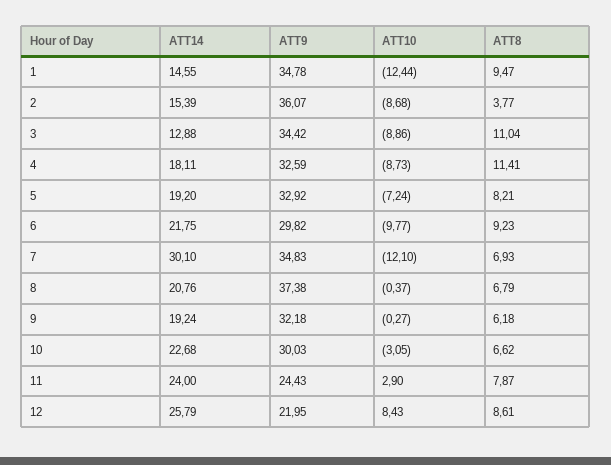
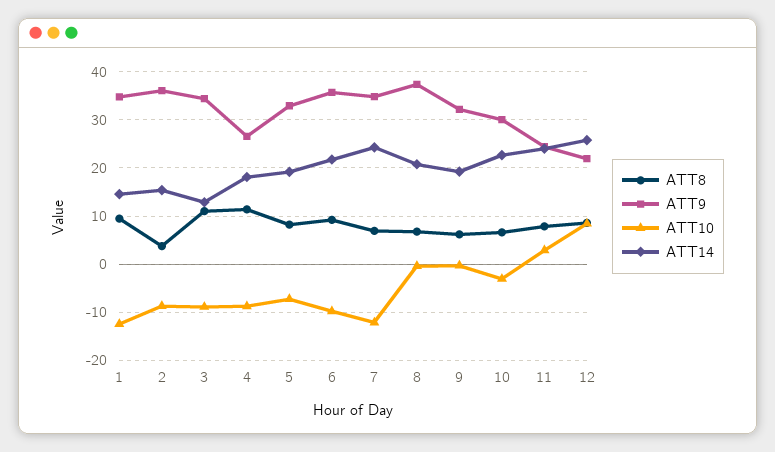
  {
    "ATT14": {
      "1": 14.55,
      "2": 15.39,
      "3": 12.88,
      "4": 18.11,
      "5": 19.2,
      "6": 21.75,
-     "7": 30.1,
+     "7": 24,
      "8": 20.76,
      "9": 19.24,
      "10": 22.68,
      "11": 24,
      "12": 25.79
    },
    "ATT9": {
      "1": 34.78,
      "2": 36.07,
      "3": 34.42,
-     "4": 32.59,
+     "4": 26,
      "5": 32.92,
-     "6": 29.82,
+     "6": 36,
      "7": 34.83,
      "8": 37.38,
      "9": 32.18,
      "10": 30.03,
      "11": 24.43,
      "12": 21.95
    },
    "ATT10": {
      "1": -12.44,
      "2": -8.68,
      "3": -8.86,
      "4": -8.73,
      "5": -7.24,
      "6": -9.77,
      "7": -12.1,
      "8": -0.37,
      "9": -0.27,
      "10": -3.05,
      "11": 2.9,
      "12": 8.43
    },
    "ATT8": {
      "1": 9.47,
      "2": 3.77,
      "3": 11.04,
      "4": 11.41,
      "5": 8.21,
      "6": 9.23,
      "7": 6.93,
      "8": 6.79,
      "9": 6.18,
      "10": 6.62,
      "11": 7.87,
      "12": 8.61
    }
  }

